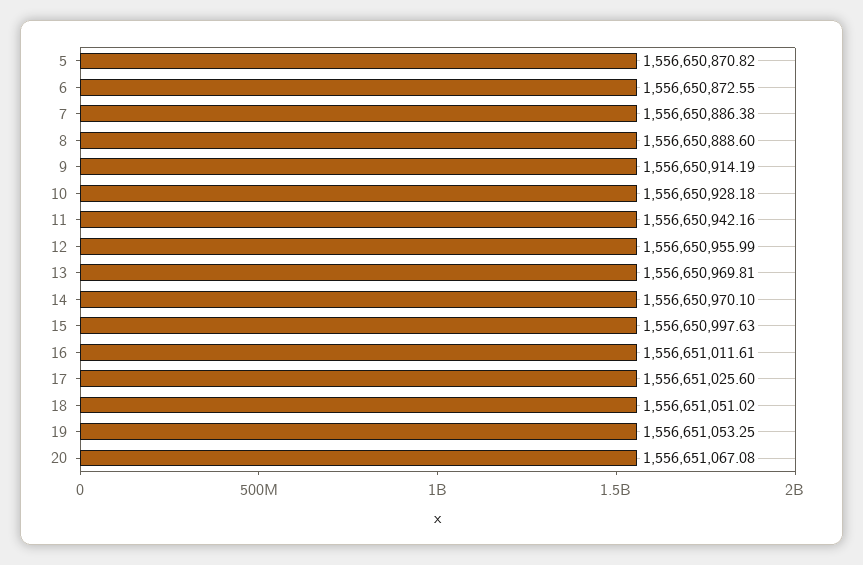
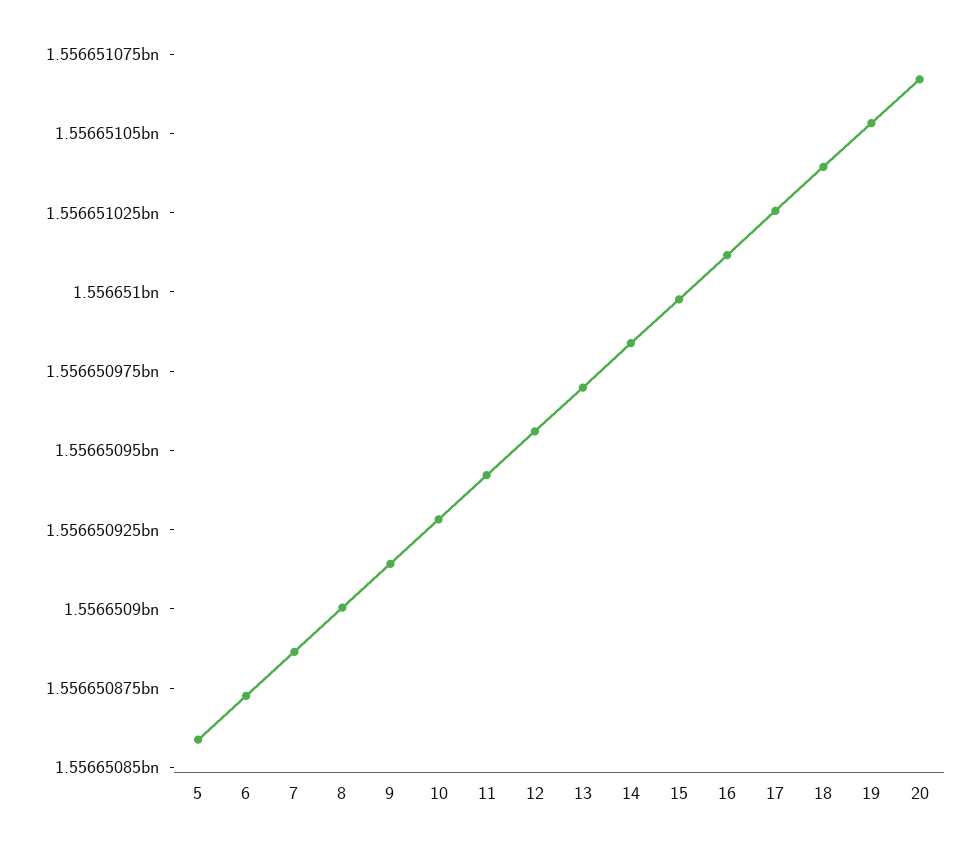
  {
-   "5": 1556650870.82,
+   "5": 1556650860,
    "6": 1556650872.55,
    "7": 1556650886.38,
-   "8": 1556650888.6,
+   "8": 1556650900,
    "9": 1556650914.19,
    "10": 1556650928.18,
    "11": 1556650942.16,
    "12": 1556650955.99,
    "13": 1556650969.81,
-   "14": 1556650970.1,
+   "14": 1556650985,
    "15": 1556650997.63,
    "16": 1556651011.61,
    "17": 1556651025.6,
-   "18": 1556651051.02,
+   "18": 1556651040,
    "19": 1556651053.25,
    "20": 1556651067.08
  }

